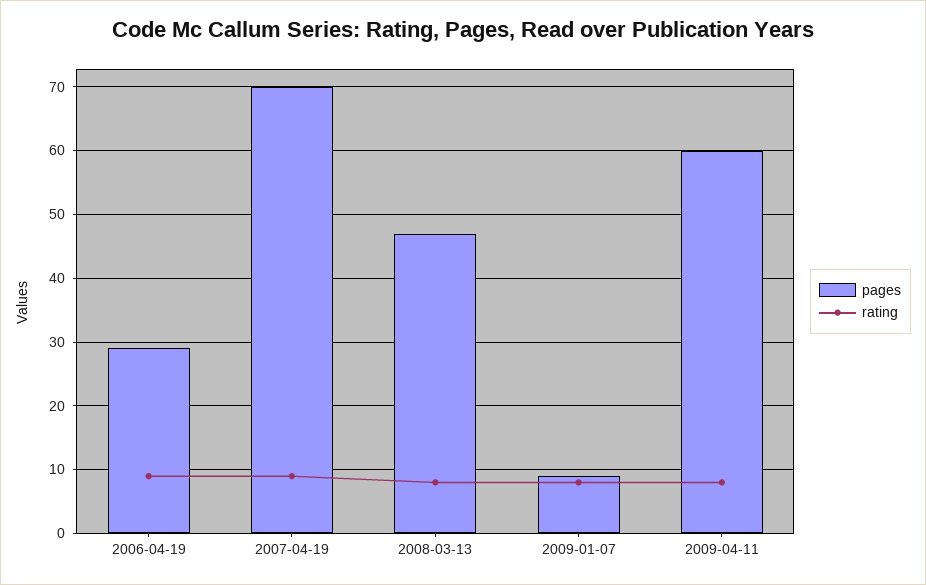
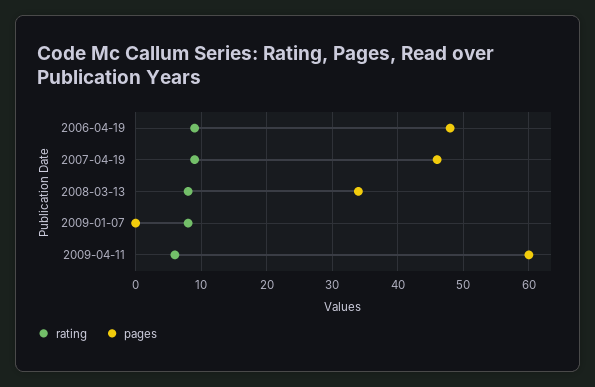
  {
    "pages": {
-     "2006-04-19": 29,
+     "2006-04-19": 48,
-     "2007-04-19": 70,
+     "2007-04-19": 46,
-     "2008-03-13": 47,
+     "2008-03-13": 34,
-     "2009-01-07": 9,
+     "2009-01-07": 0,
      "2009-04-11": 60
    },
    "rating": {
      "2006-04-19": 9,
      "2007-04-19": 9,
      "2008-03-13": 8,
      "2009-01-07": 8,
-     "2009-04-11": 8
+     "2009-04-11": 6
    }
  }

